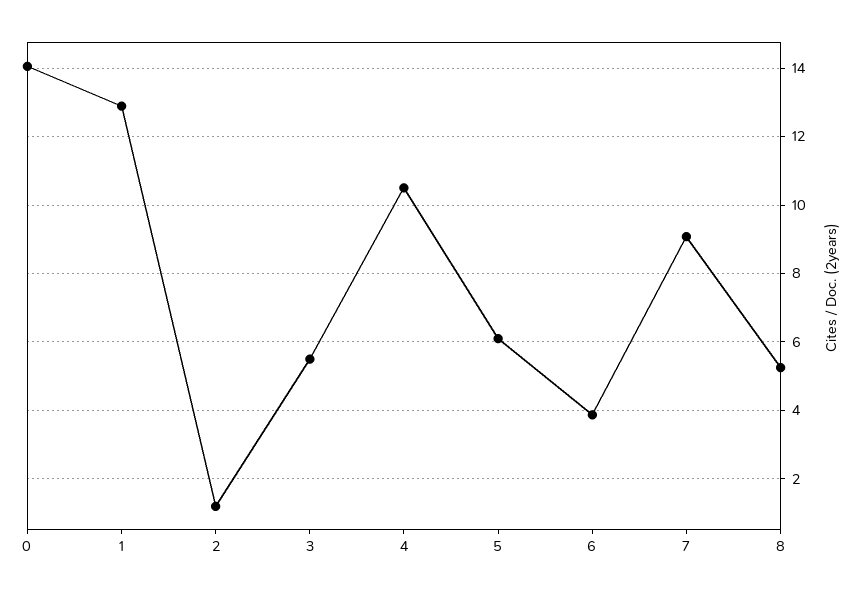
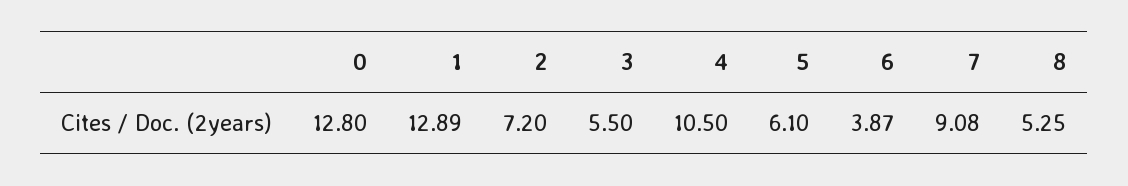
  {
-   "0": 14,
+   "0": 12.8,
    "1": 12.89,
-   "2": 1.2,
+   "2": 7.2,
    "3": 5.5,
    "4": 10.5,
    "5": 6.1,
    "6": 3.87,
    "7": 9.08,
    "8": 5.25
  }

